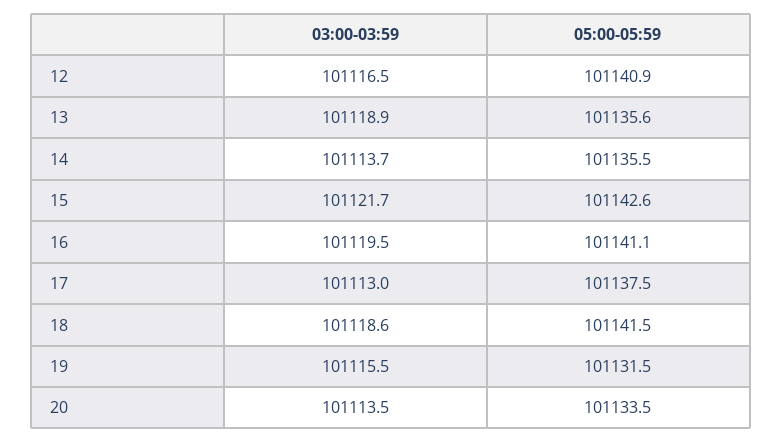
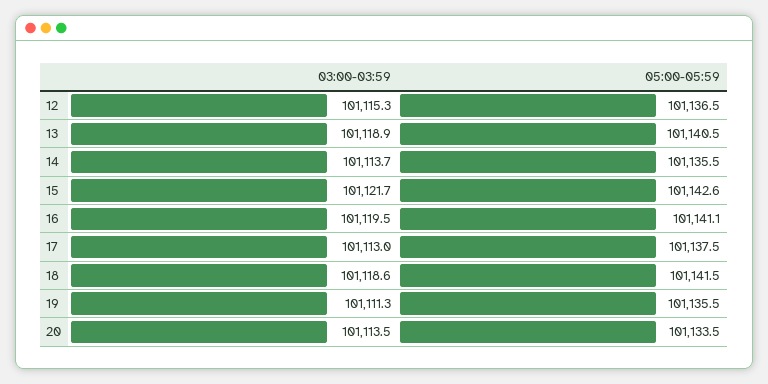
  {
    "03:00-03:59": {
-     "12": 101116.5,
+     "12": 101115.3,
      "13": 101118.9,
      "14": 101113.7,
      "15": 101121.7,
      "16": 101119.5,
      "17": 101113,
      "18": 101118.6,
-     "19": 101115.5,
+     "19": 101111.3,
      "20": 101113.5
    },
    "05:00-05:59": {
-     "12": 101140.9,
+     "12": 101136.5,
-     "13": 101135.6,
+     "13": 101140.5,
      "14": 101135.5,
      "15": 101142.6,
      "16": 101141.1,
      "17": 101137.5,
      "18": 101141.5,
-     "19": 101131.5,
+     "19": 101135.5,
      "20": 101133.5
    }
  }

